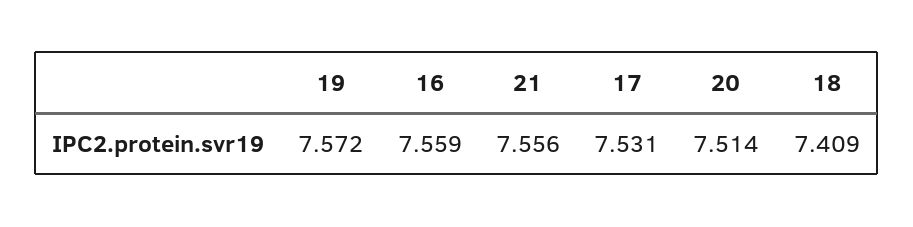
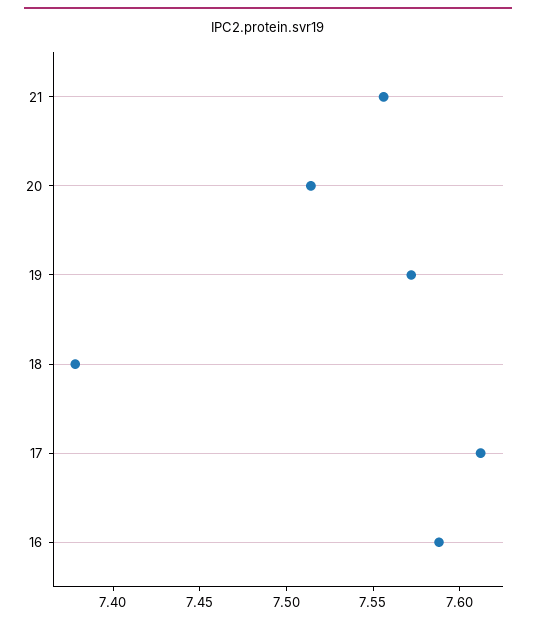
  {
    "19": 7.572,
-   "16": 7.559,
+   "16": 7.59,
    "21": 7.556,
-   "17": 7.531,
+   "17": 7.61,
    "20": 7.514,
-   "18": 7.409
+   "18": 7.38
  }

